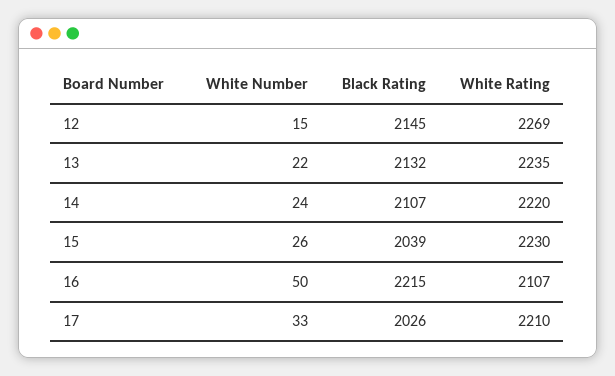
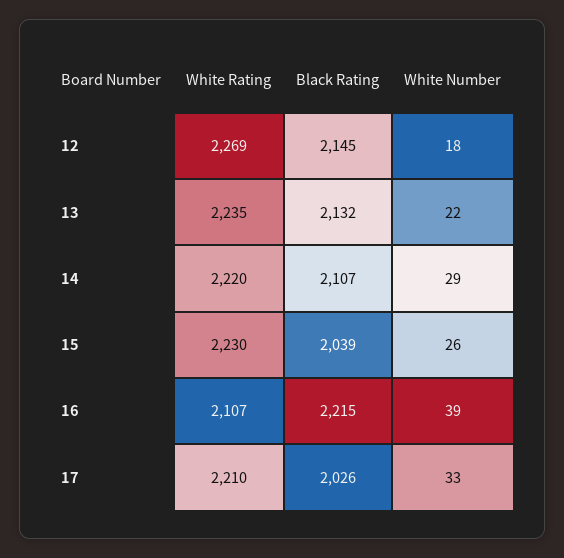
  {
    "White Number": {
-     "12": 15,
+     "12": 18,
      "13": 22,
-     "14": 24,
+     "14": 29,
      "15": 26,
-     "16": 50,
+     "16": 39,
      "17": 33
    },
    "Black Rating": {
      "12": 2145,
      "13": 2132,
      "14": 2107,
      "15": 2039,
      "16": 2215,
      "17": 2026
    },
    "White Rating": {
      "12": 2269,
      "13": 2235,
      "14": 2220,
      "15": 2230,
      "16": 2107,
      "17": 2210
    }
  }

